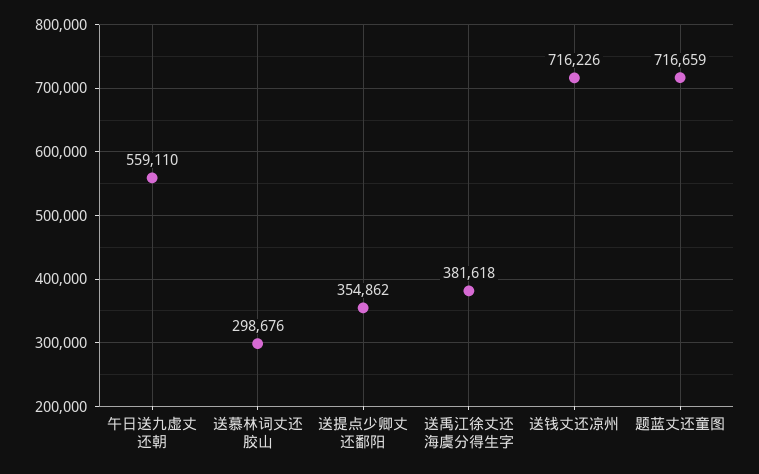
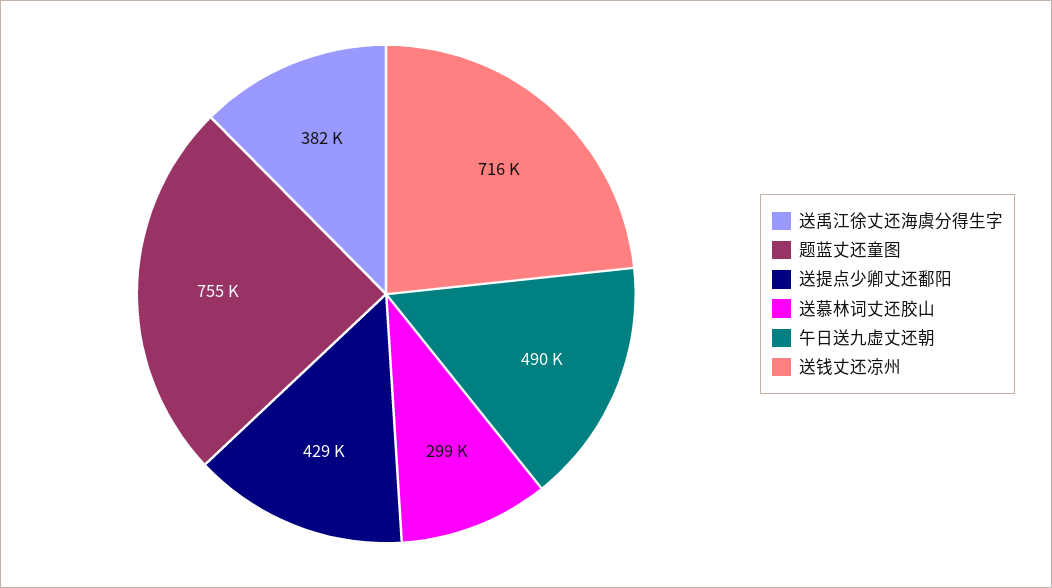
  {
-   "午日送九虚丈还朝": 559110,
+   "午日送九虚丈还朝": 490000,
    "送慕林词丈还胶山": 298676,
-   "送提点少卿丈还鄱阳": 354862,
+   "送提点少卿丈还鄱阳": 429000,
    "送禹江徐丈还海虞分得生字": 381618,
    "送钱丈还凉州": 716226,
-   "题蓝丈还童图": 716659
+   "题蓝丈还童图": 755000
  }

